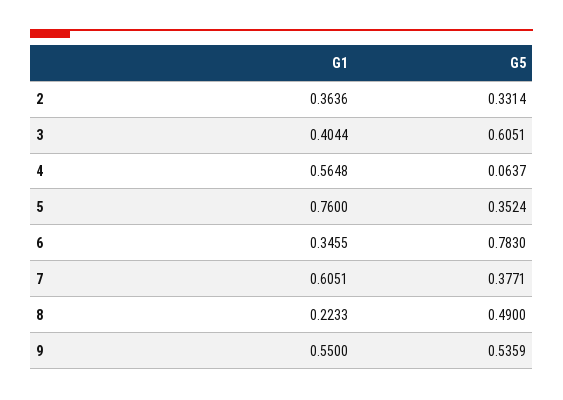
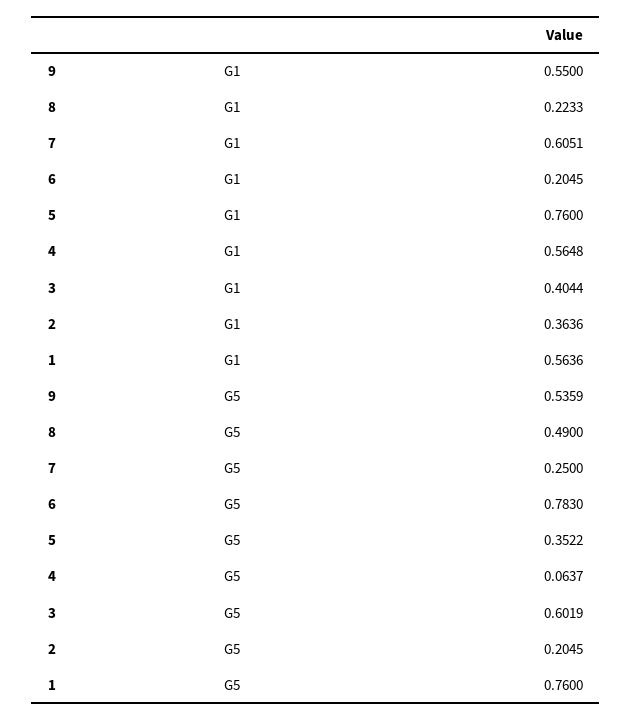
  {
    "G1": {
      "2": 0.3636,
      "3": 0.4044,
      "4": 0.5648,
      "5": 0.76,
-     "6": 0.3455,
+     "6": 0.2045,
      "7": 0.6051,
      "8": 0.2233,
-     "9": 0.55
+     "9": 0.55,
+     "1": 0.5636
    },
    "G5": {
-     "2": 0.3314,
+     "2": 0.2045,
-     "3": 0.6051,
+     "3": 0.6019,
      "4": 0.0637,
-     "5": 0.3524,
+     "5": 0.3522,
      "6": 0.783,
-     "7": 0.3771,
+     "7": 0.25,
      "8": 0.49,
-     "9": 0.5359
+     "9": 0.5359,
+     "1": 0.76
    }
  }

